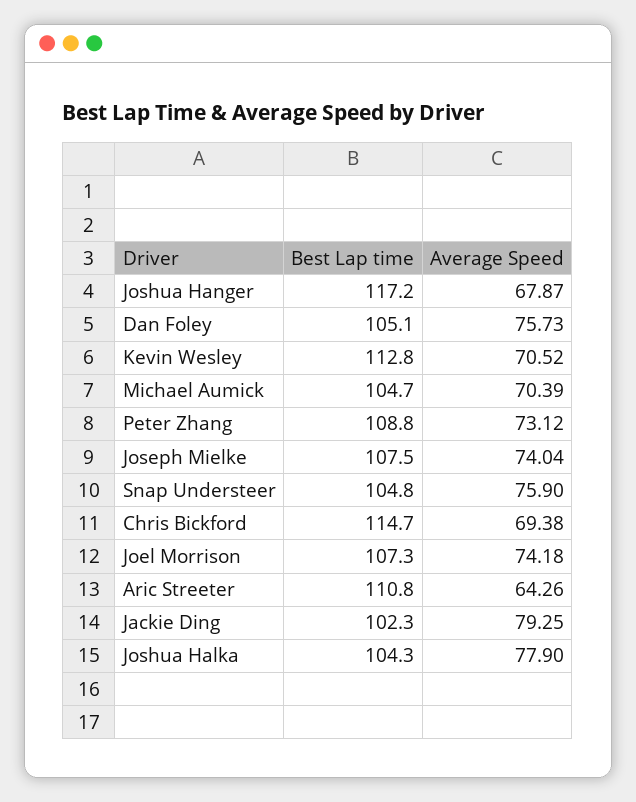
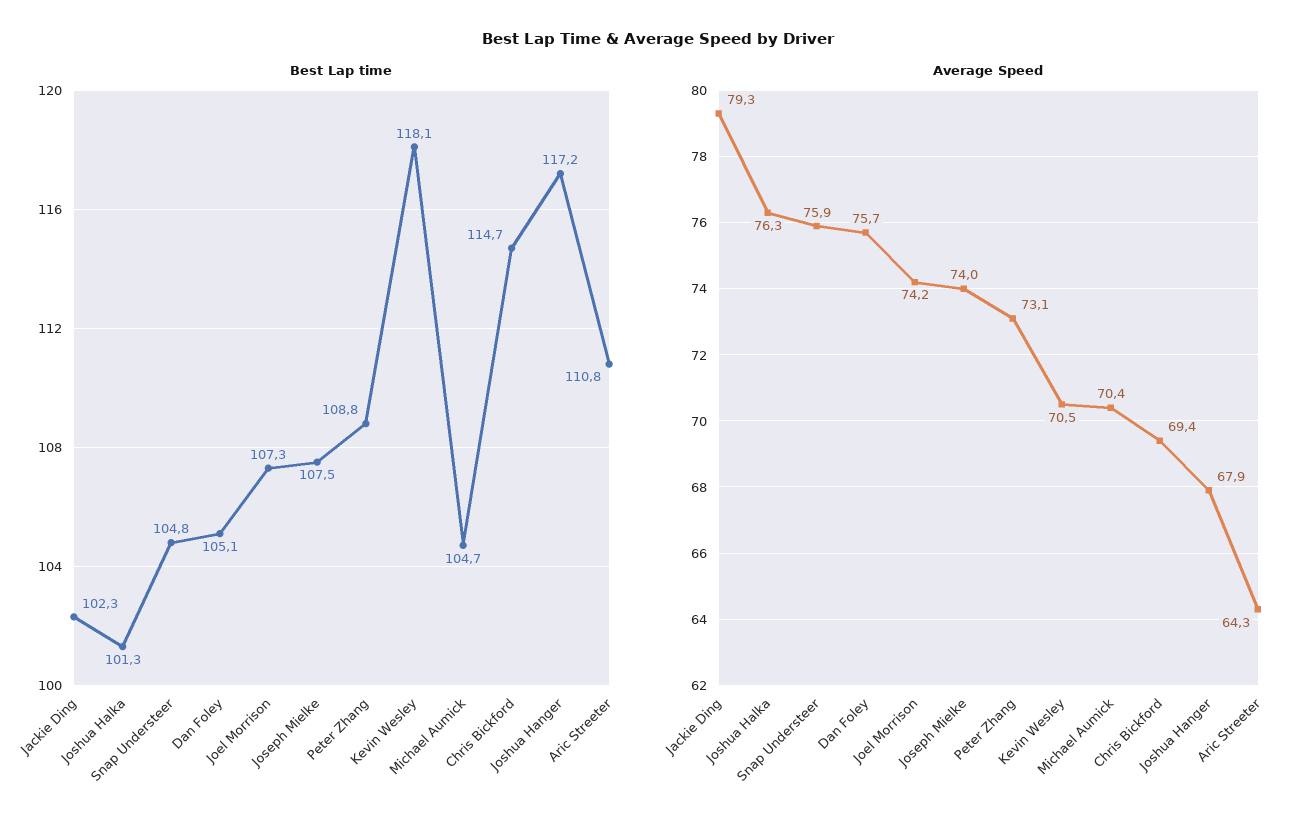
  {
    "Best Lap time": {
      "Joshua Hanger": 117.2,
      "Dan Foley": 105.1,
-     "Kevin Wesley": 112.8,
+     "Kevin Wesley": 118.1,
      "Michael Aumick": 104.7,
      "Peter Zhang": 108.8,
      "Joseph Mielke": 107.5,
      "Snap Understeer": 104.8,
      "Chris Bickford": 114.7,
      "Joel Morrison": 107.3,
      "Aric Streeter": 110.8,
      "Jackie Ding": 102.3,
-     "Joshua Halka": 104.3
+     "Joshua Halka": 101.3
    },
    "Average Speed": {
      "Joshua Hanger": 67.87,
      "Dan Foley": 75.73,
      "Kevin Wesley": 70.52,
      "Michael Aumick": 70.39,
      "Peter Zhang": 73.12,
      "Joseph Mielke": 74.04,
      "Snap Understeer": 75.9,
      "Chris Bickford": 69.38,
      "Joel Morrison": 74.18,
      "Aric Streeter": 64.26,
      "Jackie Ding": 79.25,
-     "Joshua Halka": 77.9
+     "Joshua Halka": 76.3
    }
  }

